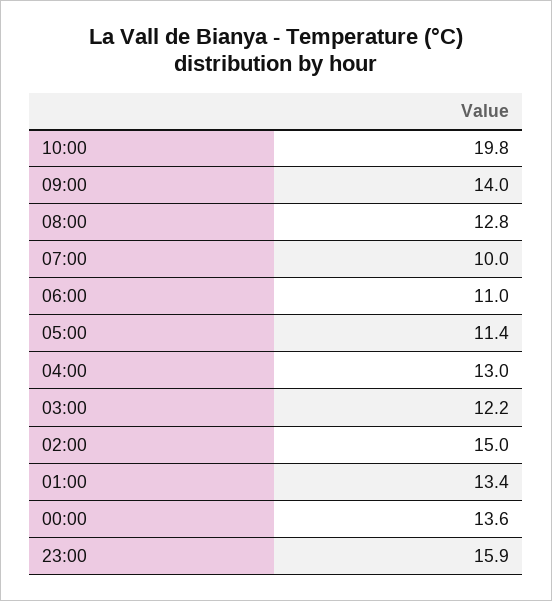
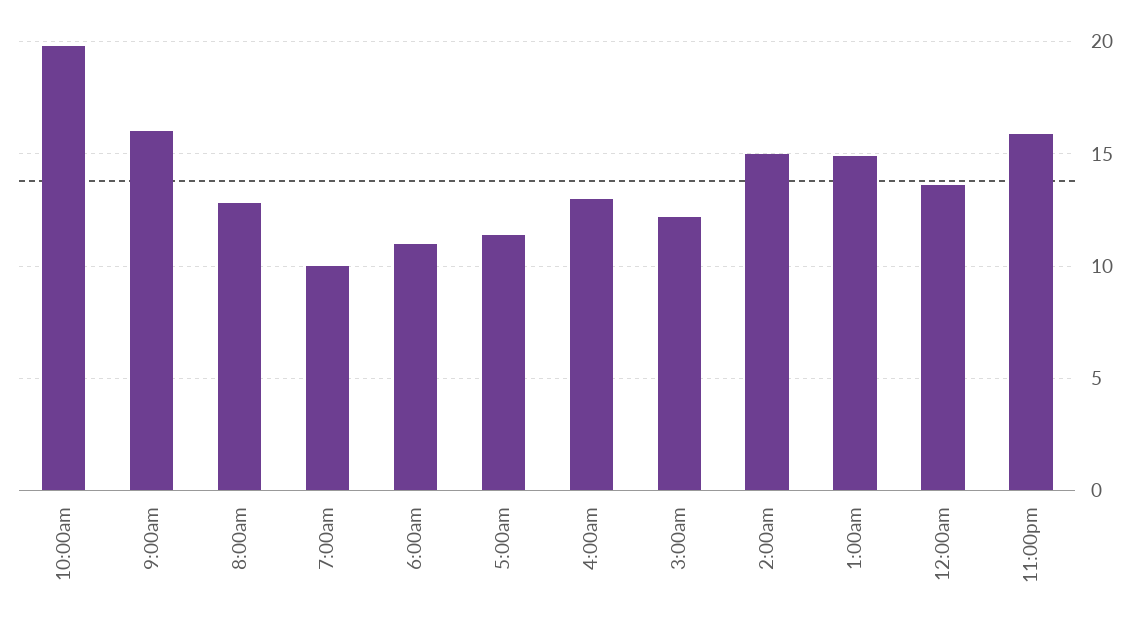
  {
    "10:00": 19.8,
-   "09:00": 14,
+   "09:00": 16,
    "08:00": 12.8,
    "07:00": 10,
    "06:00": 11,
    "05:00": 11.4,
    "04:00": 13,
    "03:00": 12.2,
    "02:00": 15,
-   "01:00": 13.4,
+   "01:00": 15,
    "00:00": 13.6,
    "23:00": 15.9
  }

